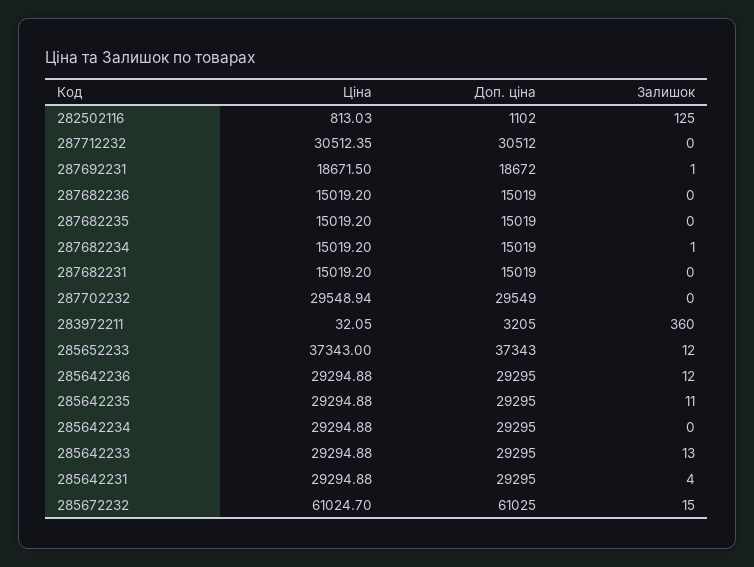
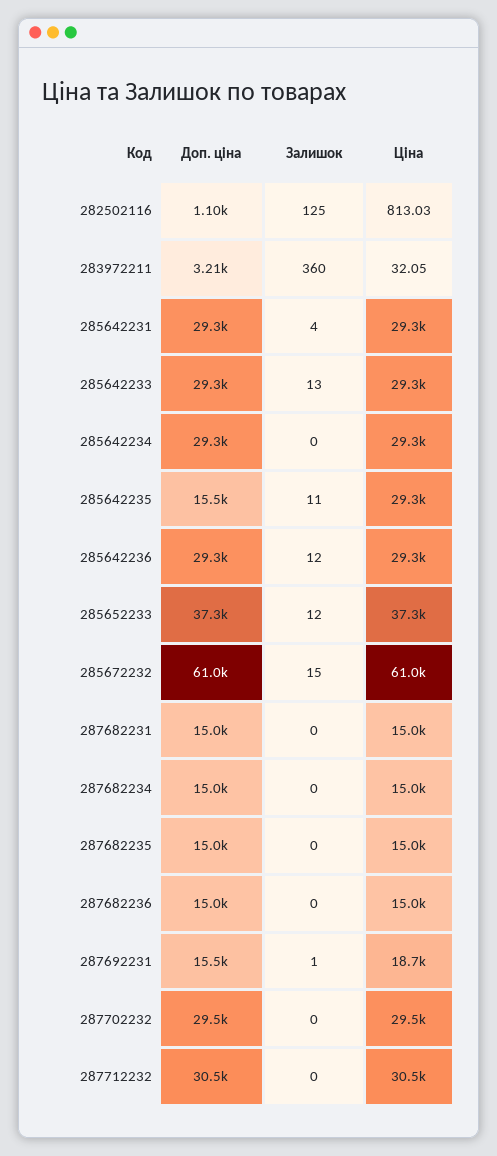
  {
    "Ціна": {
      "282502116": 813.03,
      "287712232": 30512.35,
      "287692231": 18671.5,
      "287682236": 15019.2,
      "287682235": 15019.2,
      "287682234": 15019.2,
      "287682231": 15019.2,
      "287702232": 29548.94,
      "283972211": 32.05,
      "285652233": 37343,
      "285642236": 29294.88,
      "285642235": 29294.88,
      "285642234": 29294.88,
      "285642233": 29294.88,
      "285642231": 29294.88,
      "285672232": 61024.7
    },
    "Доп. ціна": {
      "282502116": 1102,
      "287712232": 30512,
-     "287692231": 18672,
+     "287692231": 15500,
      "287682236": 15019,
      "287682235": 15019,
      "287682234": 15019,
      "287682231": 15019,
      "287702232": 29549,
      "283972211": 3205,
      "285652233": 37343,
      "285642236": 29295,
-     "285642235": 29295,
+     "285642235": 15500,
      "285642234": 29295,
      "285642233": 29295,
      "285642231": 29295,
      "285672232": 61025
    },
    "Залишок": {
      "282502116": 125,
      "287712232": 0,
      "287692231": 1,
      "287682236": 0,
      "287682235": 0,
-     "287682234": 1,
+     "287682234": 0,
      "287682231": 0,
      "287702232": 0,
      "283972211": 360,
      "285652233": 12,
      "285642236": 12,
      "285642235": 11,
      "285642234": 0,
      "285642233": 13,
      "285642231": 4,
      "285672232": 15
    }
  }

